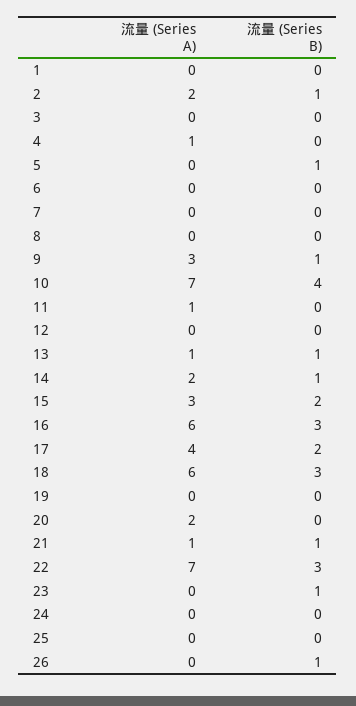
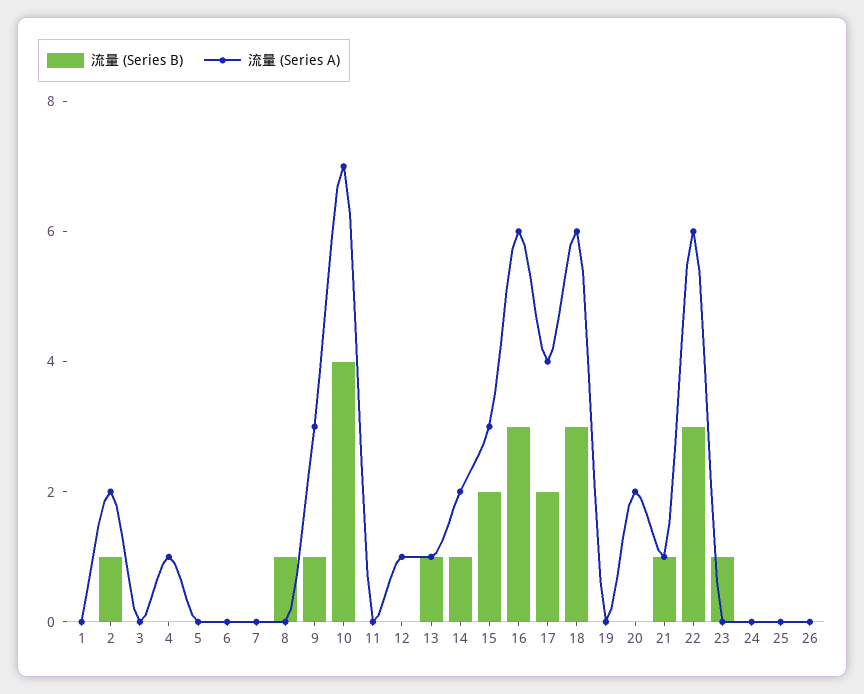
  {
    "流量 (Series A)": {
      "1": 0,
      "2": 2,
      "3": 0,
      "4": 1,
      "5": 0,
      "6": 0,
      "7": 0,
      "8": 0,
      "9": 3,
      "10": 7,
-     "11": 1,
+     "11": 0,
-     "12": 0,
+     "12": 1,
      "13": 1,
      "14": 2,
      "15": 3,
      "16": 6,
      "17": 4,
      "18": 6,
      "19": 0,
      "20": 2,
      "21": 1,
-     "22": 7,
+     "22": 6,
      "23": 0,
      "24": 0,
      "25": 0,
      "26": 0
    },
    "流量 (Series B)": {
      "1": 0,
      "2": 1,
      "3": 0,
      "4": 0,
-     "5": 1,
+     "5": 0,
      "6": 0,
      "7": 0,
-     "8": 0,
+     "8": 1,
      "9": 1,
      "10": 4,
      "11": 0,
      "12": 0,
      "13": 1,
      "14": 1,
      "15": 2,
      "16": 3,
      "17": 2,
      "18": 3,
      "19": 0,
      "20": 0,
      "21": 1,
      "22": 3,
      "23": 1,
      "24": 0,
      "25": 0,
-     "26": 1
+     "26": 0
    }
  }

